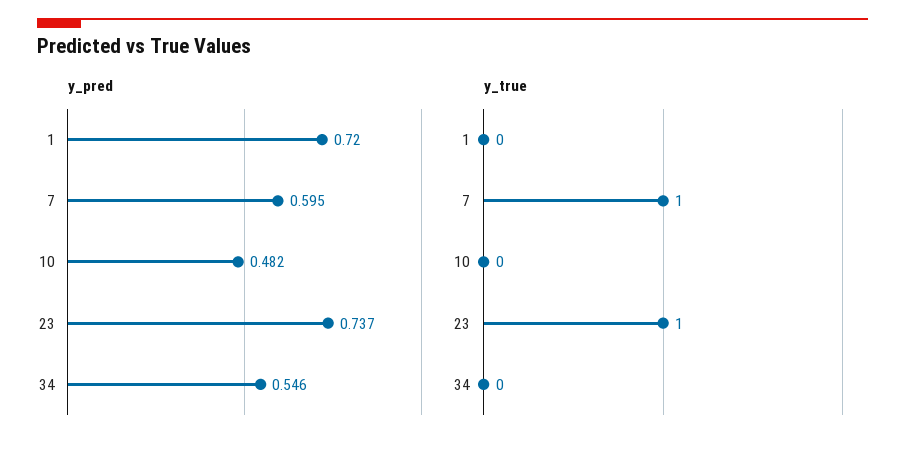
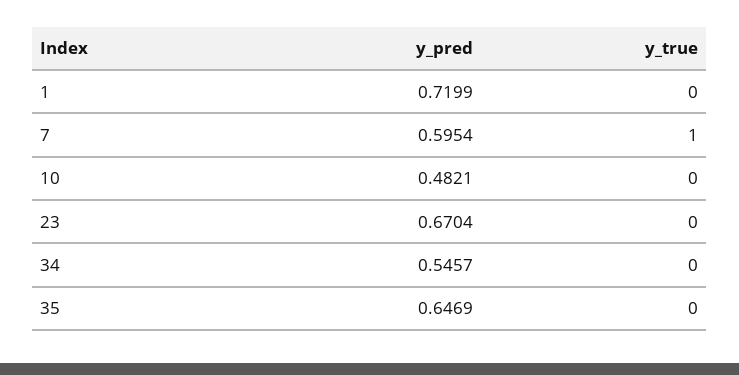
  {
    "y_pred": {
      "1": 0.7199,
      "7": 0.5954,
      "10": 0.4821,
-     "23": 0.737,
+     "23": 0.6704,
-     "34": 0.5457
+     "34": 0.5457,
+     "35": 0.6469
    },
    "y_true": {
      "1": 0,
      "7": 1,
      "10": 0,
-     "23": 1,
+     "23": 0,
-     "34": 0
+     "34": 0,
+     "35": 0
    }
  }

